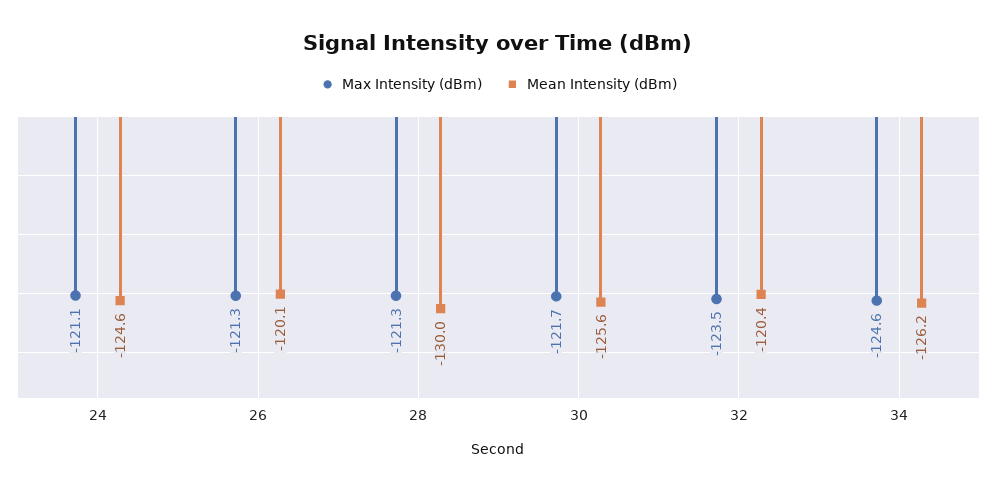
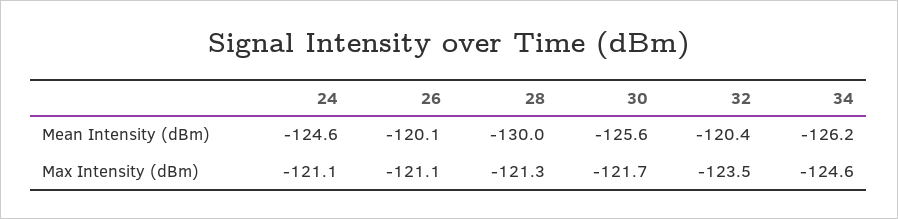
  {
    "Max Intensity (dBm)": {
      "24": -121.1,
-     "26": -121.3,
+     "26": -121.1,
      "28": -121.3,
      "30": -121.7,
      "32": -123.5,
      "34": -124.6
    },
    "Mean Intensity (dBm)": {
      "24": -124.6,
      "26": -120.1,
      "28": -130,
      "30": -125.6,
      "32": -120.4,
      "34": -126.2
    }
  }

